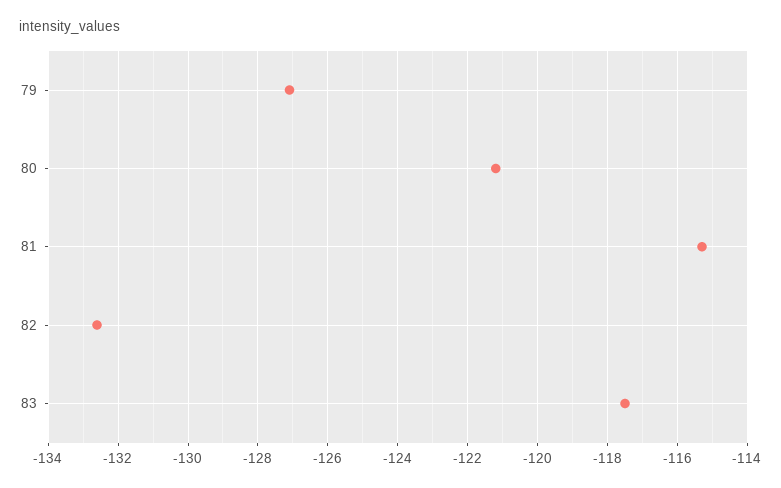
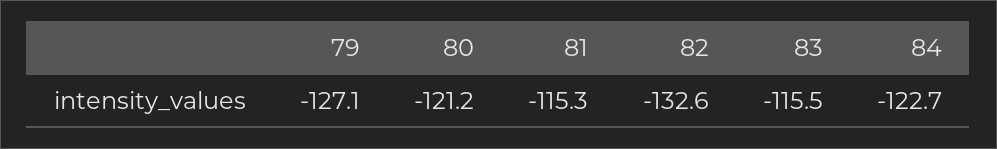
  {
    "79": -127.1,
    "80": -121.2,
    "81": -115.3,
    "82": -132.6,
-   "83": -117.5
+   "83": -115.5,
+   "84": -122.7
  }

